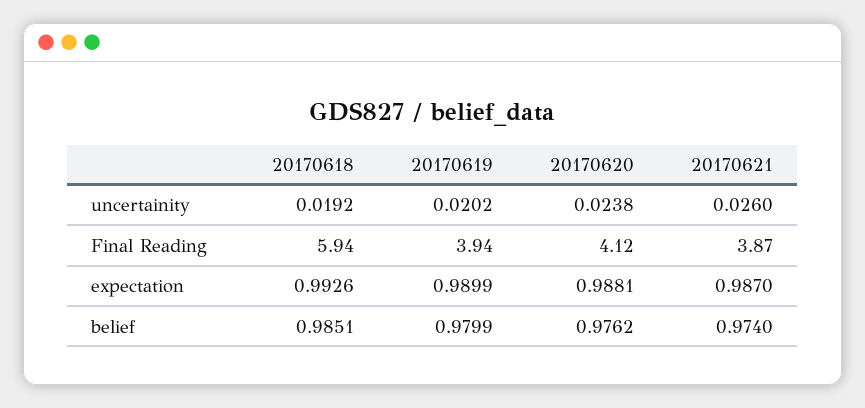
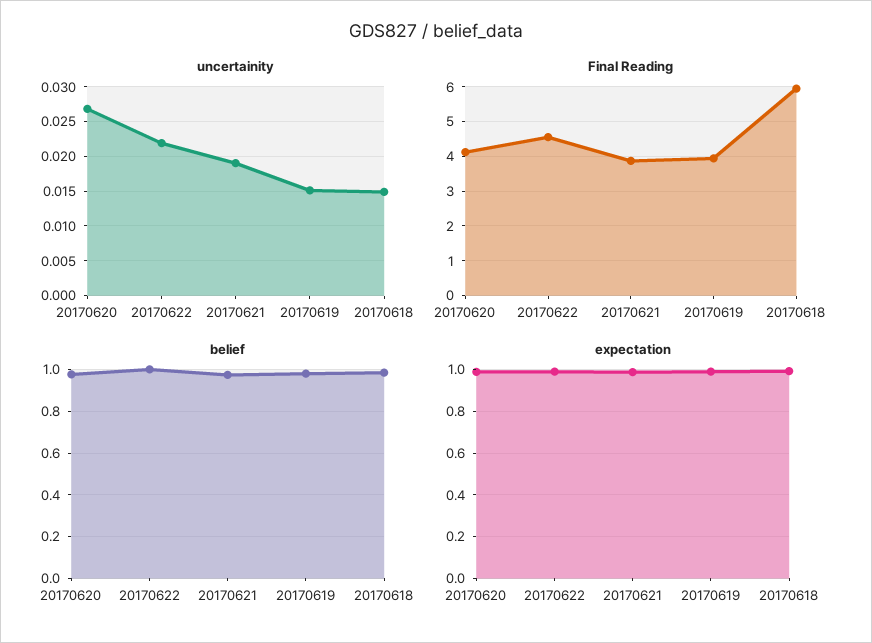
  {
    "uncertainity": {
-     "20170618": 0.0192,
+     "20170618": 0.015,
-     "20170619": 0.0202,
+     "20170619": 0.015,
-     "20170620": 0.0238,
+     "20170620": 0.027,
-     "20170621": 0.026
+     "20170621": 0.019,
+     "20170622": 0.022
    },
    "Final Reading": {
      "20170618": 5.94,
      "20170619": 3.94,
      "20170620": 4.12,
-     "20170621": 3.87
+     "20170621": 3.87,
+     "20170622": 4.6
    },
    "expectation": {
      "20170618": 0.9926,
      "20170619": 0.9899,
      "20170620": 0.9881,
-     "20170621": 0.987
+     "20170621": 0.987,
+     "20170622": 1
    },
    "belief": {
      "20170618": 0.9851,
      "20170619": 0.9799,
      "20170620": 0.9762,
-     "20170621": 0.974
+     "20170621": 0.974,
+     "20170622": 1
    }
  }

